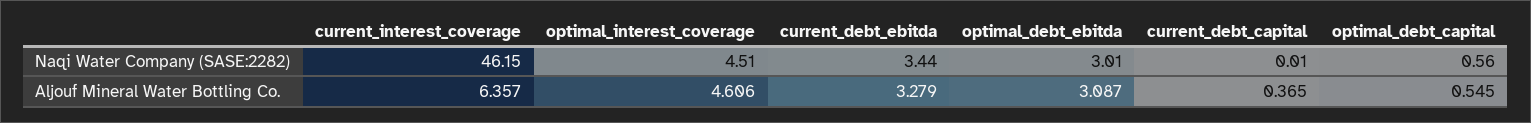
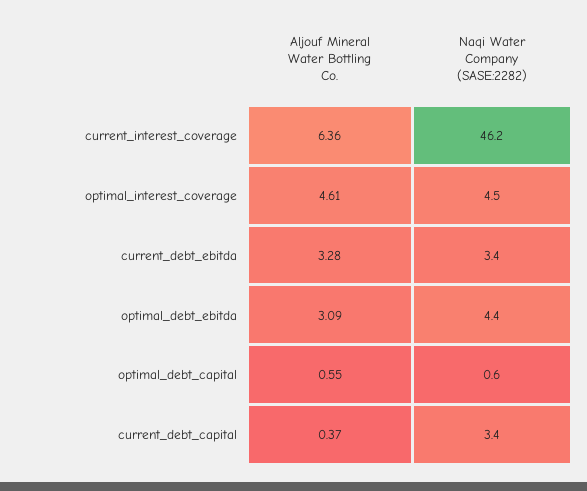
  {
    "current_interest_coverage": {
      "Naqi Water Company (SASE:2282)": 46.15,
      "Aljouf Mineral Water Bottling Co.": 6.357
    },
    "optimal_interest_coverage": {
      "Naqi Water Company (SASE:2282)": 4.51,
      "Aljouf Mineral Water Bottling Co.": 4.606
    },
    "current_debt_ebitda": {
      "Naqi Water Company (SASE:2282)": 3.44,
      "Aljouf Mineral Water Bottling Co.": 3.279
    },
    "optimal_debt_ebitda": {
-     "Naqi Water Company (SASE:2282)": 3.01,
+     "Naqi Water Company (SASE:2282)": 4.4,
      "Aljouf Mineral Water Bottling Co.": 3.087
    },
    "current_debt_capital": {
-     "Naqi Water Company (SASE:2282)": 0.01,
+     "Naqi Water Company (SASE:2282)": 3.4,
      "Aljouf Mineral Water Bottling Co.": 0.365
    },
    "optimal_debt_capital": {
      "Naqi Water Company (SASE:2282)": 0.56,
      "Aljouf Mineral Water Bottling Co.": 0.545
    }
  }

